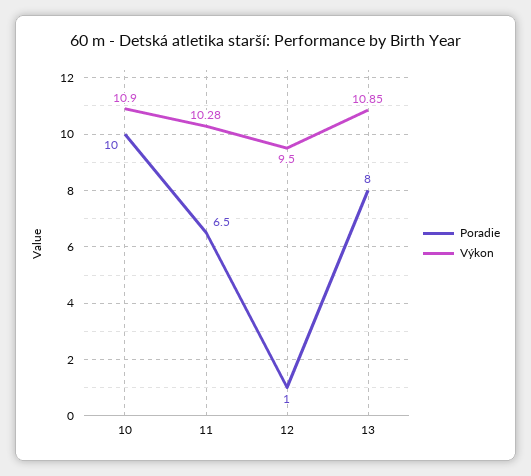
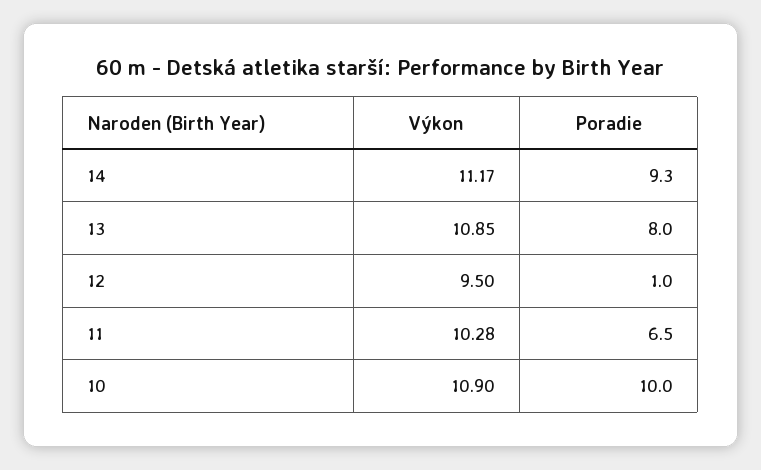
  {
    "Poradie": {
      "10": 10,
      "11": 6.5,
      "12": 1,
-     "13": 8
+     "13": 8,
+     "14": 9.3
    },
    "Výkon": {
      "10": 10.9,
      "11": 10.28,
      "12": 9.5,
-     "13": 10.85
+     "13": 10.85,
+     "14": 11.17
    }
  }

